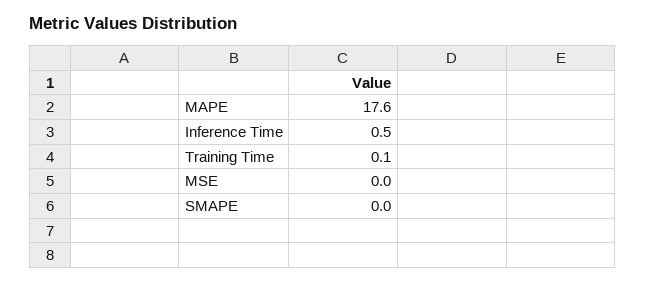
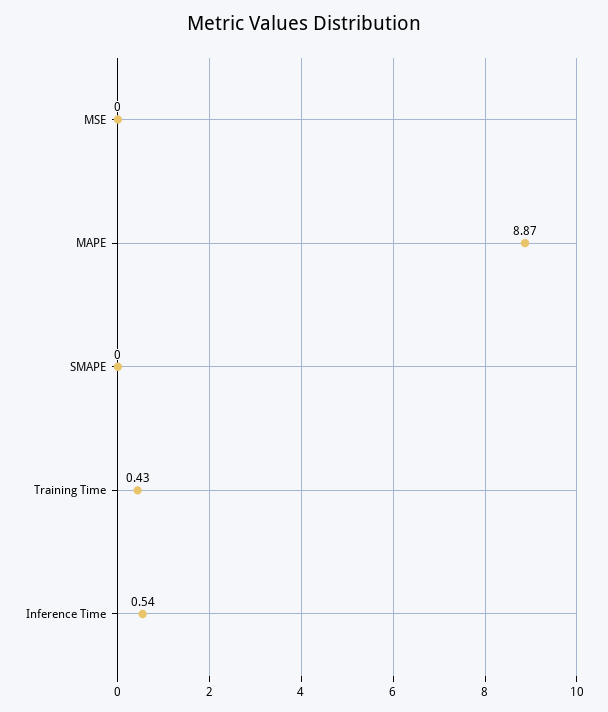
  {
-   "MAPE": 17.6,
+   "MAPE": 8.87,
    "Inference Time": 0.54,
-   "Training Time": 0.1,
+   "Training Time": 0.43,
    "MSE": 0,
    "SMAPE": 0
  }

